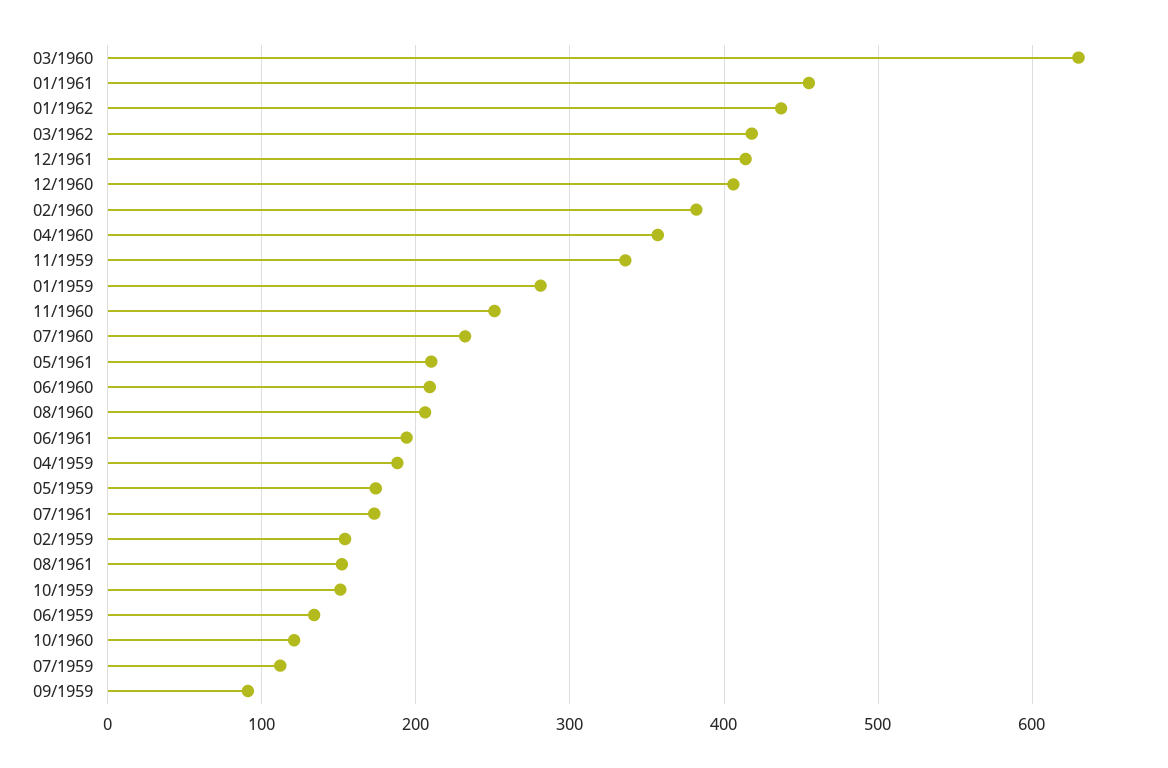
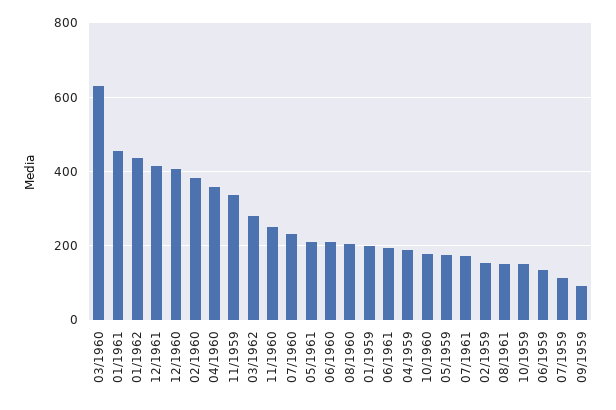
  {
    "03/1960": 630,
    "01/1961": 460,
    "01/1962": 440,
-   "03/1962": 420,
+   "03/1962": 280,
    "12/1961": 410,
    "12/1960": 410,
    "02/1960": 380,
    "04/1960": 360,
    "11/1959": 340,
-   "01/1959": 280,
+   "01/1959": 200,
    "11/1960": 250,
    "07/1960": 230,
    "05/1961": 210,
    "06/1960": 210,
    "08/1960": 210,
    "06/1961": 190,
    "04/1959": 190,
    "05/1959": 170,
    "07/1961": 170,
    "02/1959": 150,
    "08/1961": 150,
    "10/1959": 150,
    "06/1959": 130,
-   "10/1960": 120,
+   "10/1960": 180,
    "07/1959": 110,
    "09/1959": 90
  }

